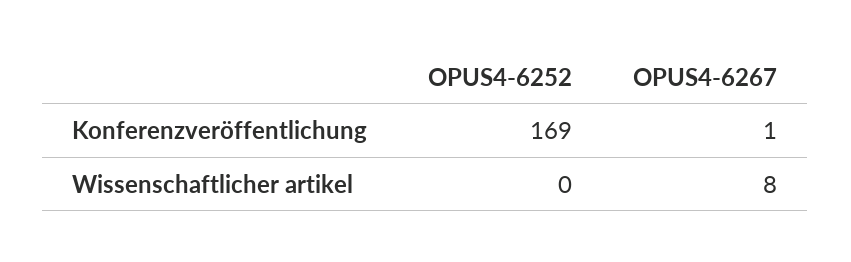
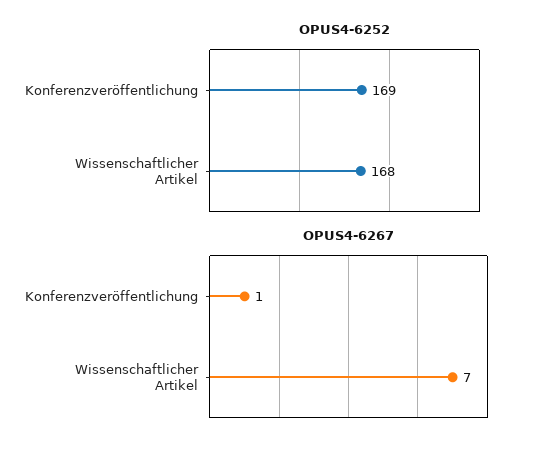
  {
    "OPUS4-6252": {
      "Konferenzveröffentlichung": 169,
-     "Wissenschaftlicher artikel": 0
+     "Wissenschaftlicher artikel": 168
    },
    "OPUS4-6267": {
      "Konferenzveröffentlichung": 1,
-     "Wissenschaftlicher artikel": 8
+     "Wissenschaftlicher artikel": 7
    }
  }

